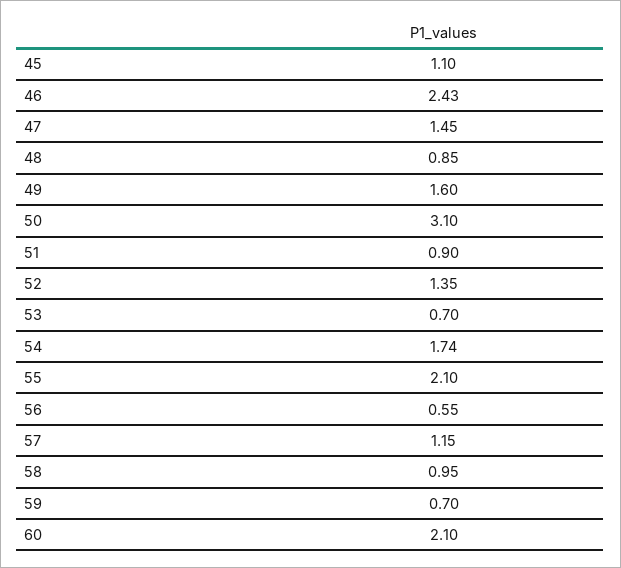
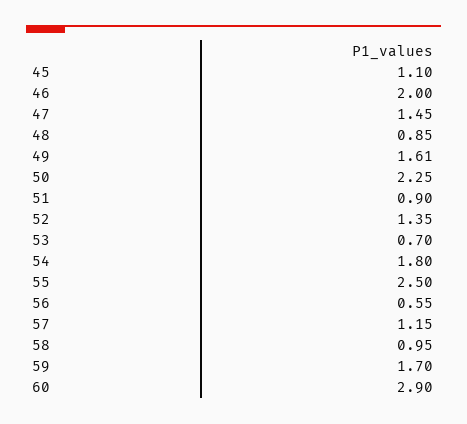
  {
    "45": 1.1,
-   "46": 2.43,
+   "46": 2,
    "47": 1.45,
    "48": 0.85,
-   "49": 1.6,
+   "49": 1.61,
-   "50": 3.1,
+   "50": 2.25,
    "51": 0.9,
    "52": 1.35,
    "53": 0.7,
-   "54": 1.74,
+   "54": 1.8,
-   "55": 2.1,
+   "55": 2.5,
    "56": 0.55,
    "57": 1.15,
    "58": 0.95,
-   "59": 0.7,
+   "59": 1.7,
-   "60": 2.1
+   "60": 2.9
  }

